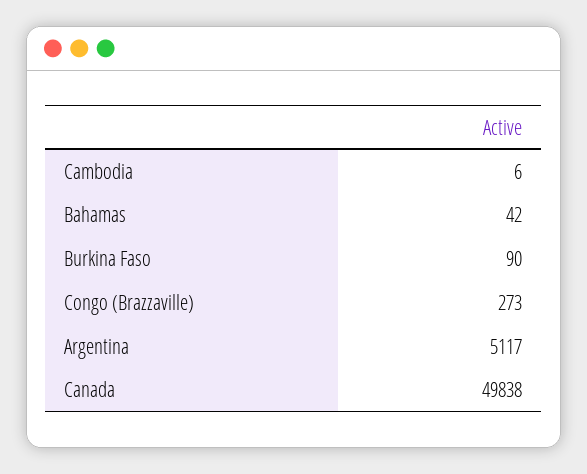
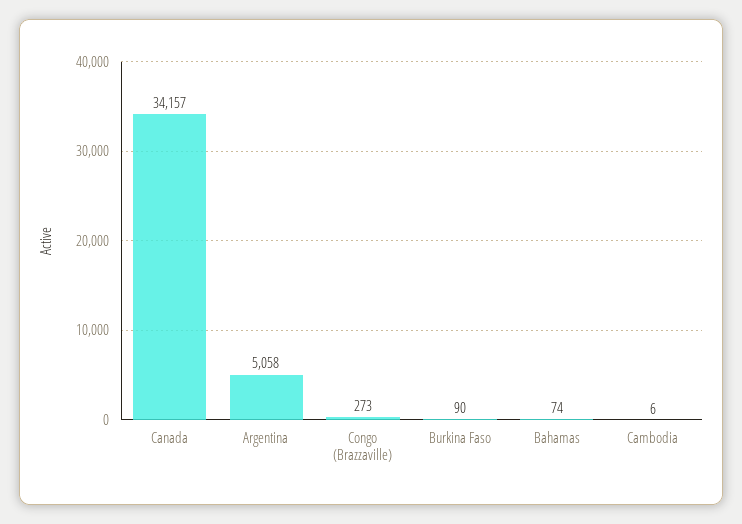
  {
    "Cambodia": 6,
-   "Bahamas": 42,
+   "Bahamas": 74,
    "Burkina Faso": 90,
    "Congo (Brazzaville)": 273,
-   "Argentina": 5117,
+   "Argentina": 5058,
-   "Canada": 49838
+   "Canada": 34157
  }

